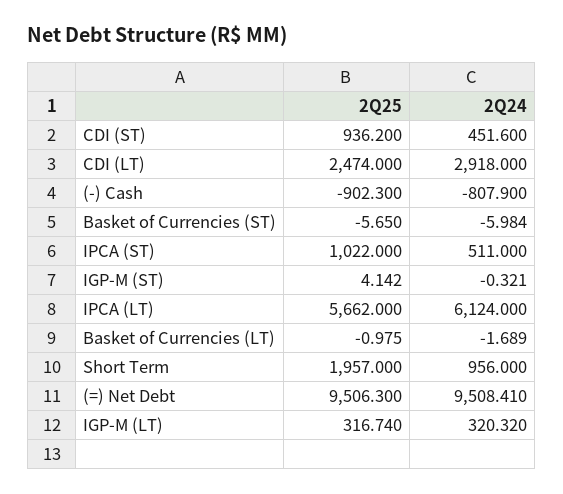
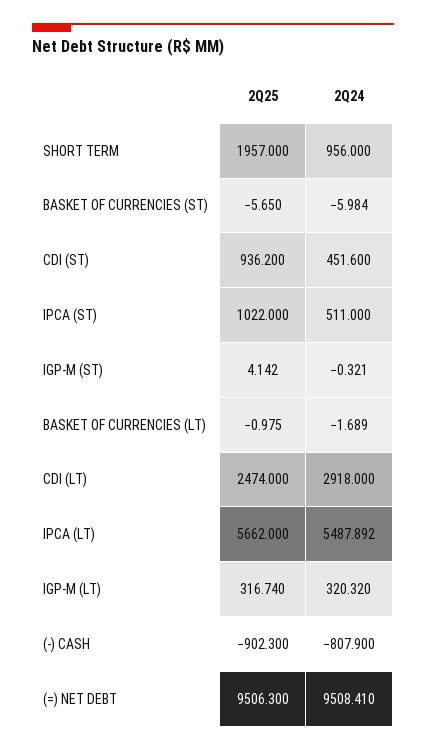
  {
    "2Q25": {
      "CDI (ST)": 936.2,
      "CDI (LT)": 2474,
      "(-) Cash": -902.3,
      "Basket of Currencies (ST)": -5.65,
      "IPCA (ST)": 1022,
      "IGP-M (ST)": 4.142,
      "IPCA (LT)": 5662,
      "Basket of Currencies (LT)": -0.975,
      "Short Term": 1957,
      "(=) Net Debt": 9506.3,
      "IGP-M (LT)": 316.74
    },
    "2Q24": {
      "CDI (ST)": 451.6,
      "CDI (LT)": 2918,
      "(-) Cash": -807.9,
      "Basket of Currencies (ST)": -5.984,
      "IPCA (ST)": 511,
      "IGP-M (ST)": -0.321,
-     "IPCA (LT)": 6124,
+     "IPCA (LT)": 5487.892,
      "Basket of Currencies (LT)": -1.689,
      "Short Term": 956,
      "(=) Net Debt": 9508.41,
      "IGP-M (LT)": 320.32
    }
  }

